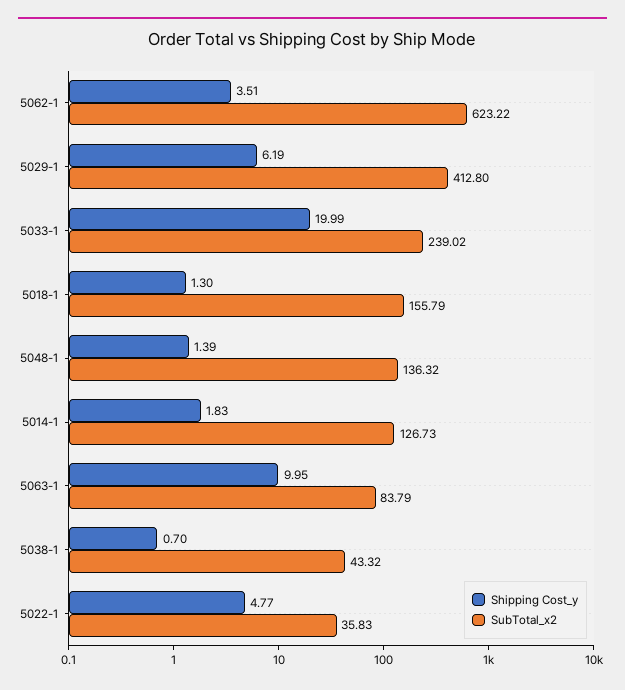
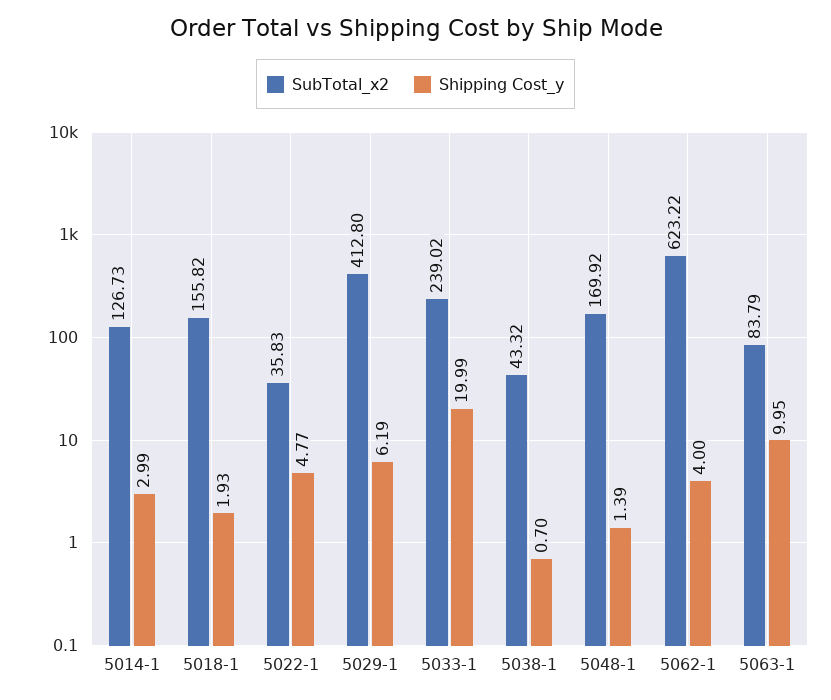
  {
    "Shipping Cost_y": {
-     "5062-1": 3.51,
+     "5062-1": 4,
      "5029-1": 6.19,
      "5033-1": 19.99,
-     "5018-1": 1.3,
+     "5018-1": 1.93,
      "5048-1": 1.39,
-     "5014-1": 1.83,
+     "5014-1": 2.99,
      "5063-1": 9.95,
      "5038-1": 0.7,
      "5022-1": 4.77
    },
    "SubTotal_x2": {
      "5062-1": 623.22,
      "5029-1": 412.8,
      "5033-1": 239.02,
-     "5018-1": 155.79,
+     "5018-1": 155.82,
-     "5048-1": 136.32,
+     "5048-1": 169.92,
      "5014-1": 126.73,
      "5063-1": 83.79,
      "5038-1": 43.32,
      "5022-1": 35.83
    }
  }

